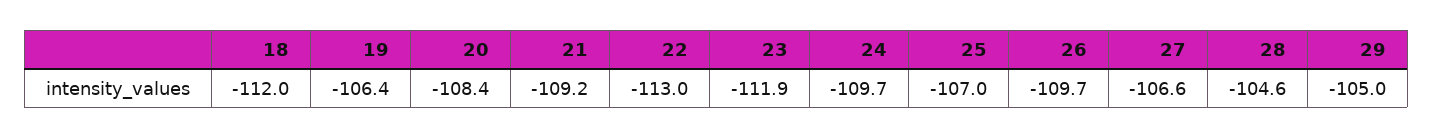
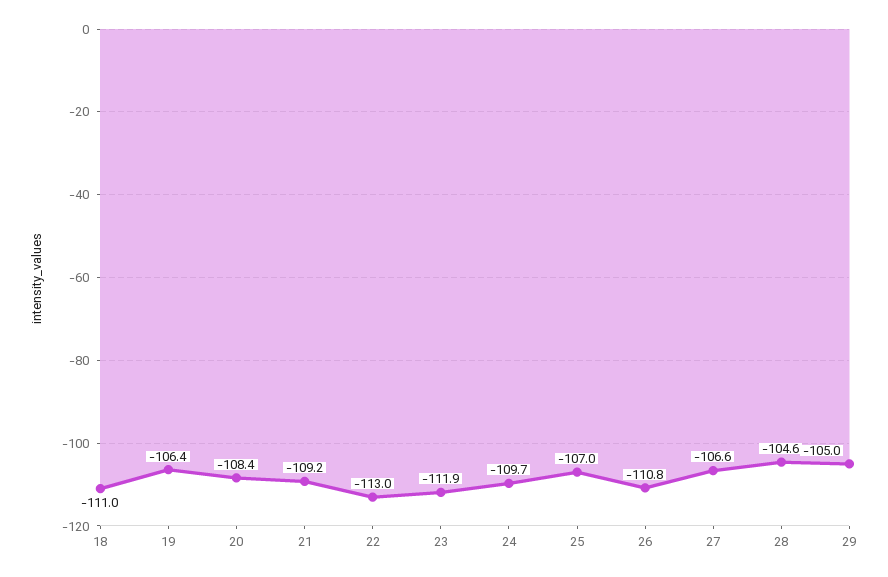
  {
-   "18": -112,
+   "18": -111,
    "19": -106.4,
    "20": -108.4,
    "21": -109.2,
    "22": -113,
    "23": -111.9,
    "24": -109.7,
    "25": -107,
-   "26": -109.7,
+   "26": -110.8,
    "27": -106.6,
    "28": -104.6,
    "29": -105
  }

